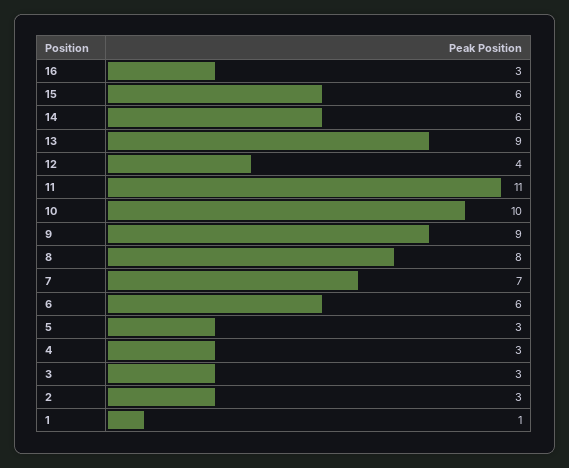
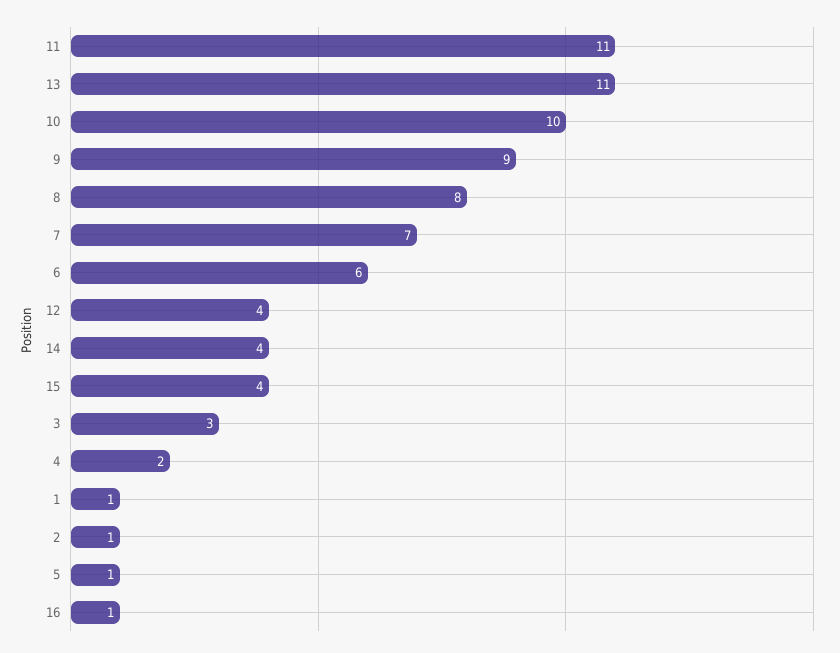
  {
-   "16": 3,
+   "16": 1,
-   "15": 6,
+   "15": 4,
-   "14": 6,
+   "14": 4,
-   "13": 9,
+   "13": 11,
    "12": 4,
    "11": 11,
    "10": 10,
    "9": 9,
    "8": 8,
    "7": 7,
    "6": 6,
-   "5": 3,
+   "5": 1,
-   "4": 3,
+   "4": 2,
    "3": 3,
-   "2": 3,
+   "2": 1,
    "1": 1
  }

